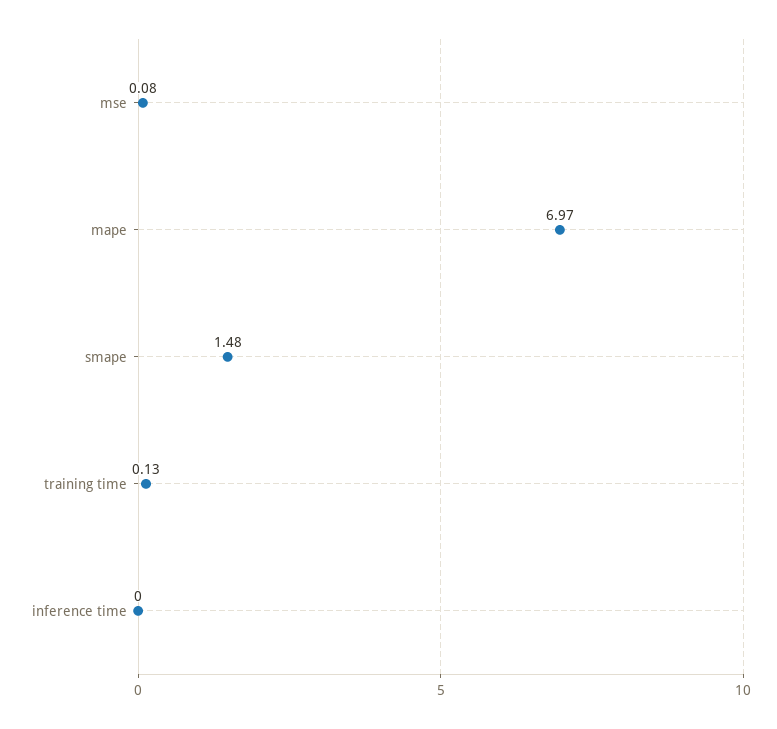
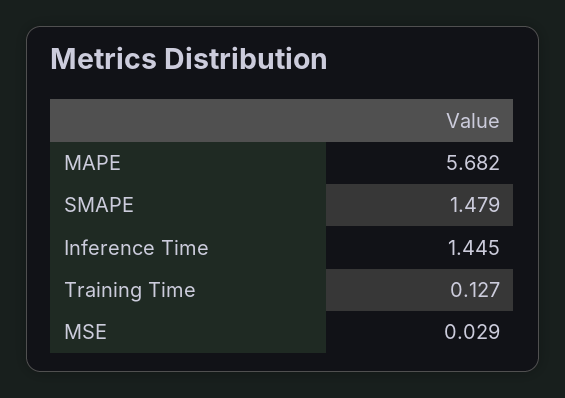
  {
-   "mse": 0.08,
+   "mse": 0.029,
-   "mape": 6.97,
+   "mape": 5.682,
    "smape": 1.479,
    "training time": 0.127,
-   "inference time": 0
+   "inference time": 1.445
  }

